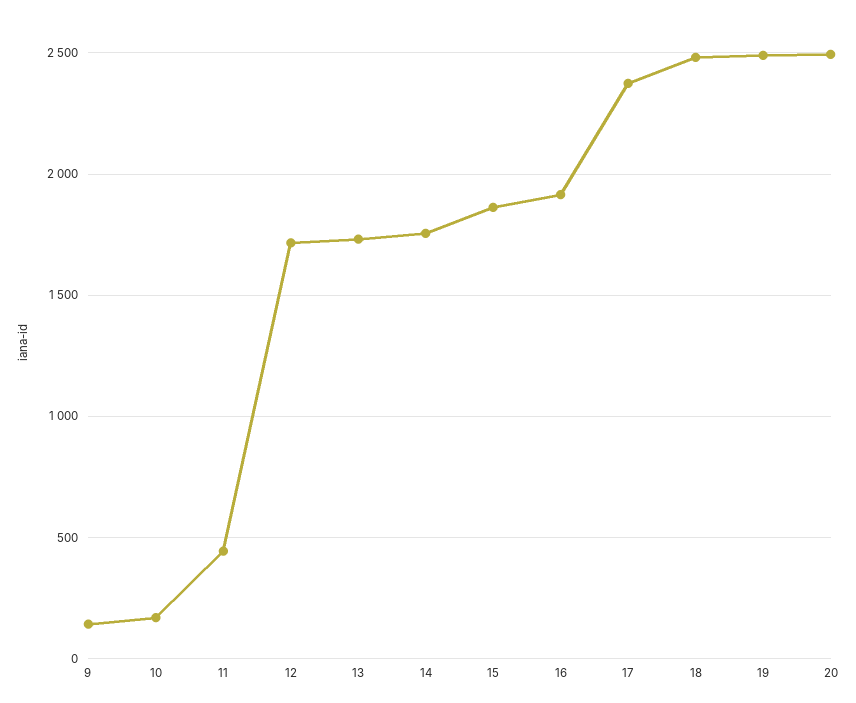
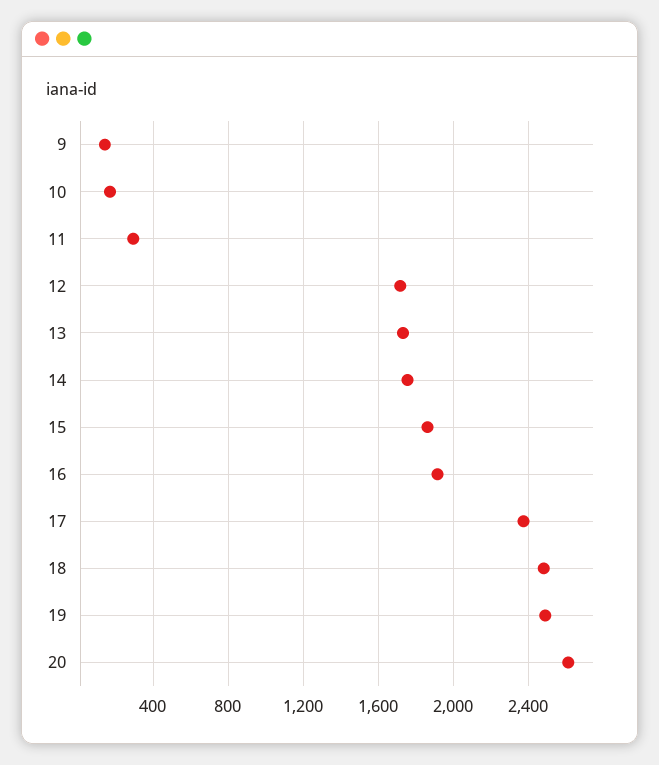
  {
    "9": 150,
    "10": 150,
-   "11": 450,
+   "11": 300,
    "12": 1700,
    "13": 1750,
    "14": 1750,
    "15": 1850,
    "16": 1900,
    "17": 2350,
    "18": 2500,
    "19": 2500,
-   "20": 2500
+   "20": 2600
  }

